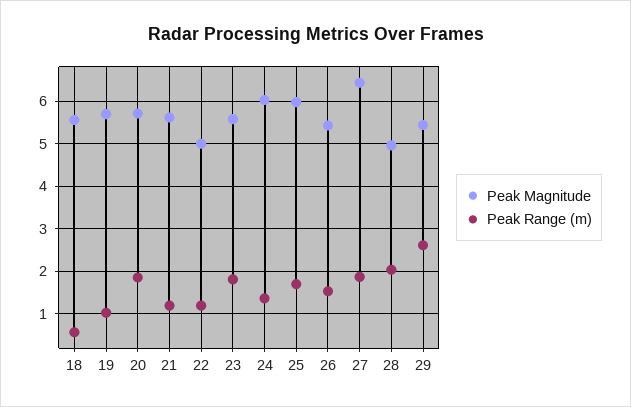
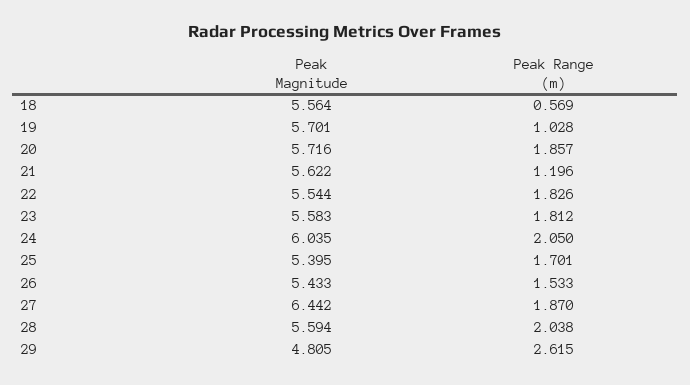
  {
    "Peak Magnitude": {
      "18": 5.564,
      "19": 5.701,
      "20": 5.716,
      "21": 5.622,
-     "22": 5,
+     "22": 5.544,
      "23": 5.583,
      "24": 6.035,
-     "25": 6,
+     "25": 5.395,
      "26": 5.433,
      "27": 6.442,
-     "28": 5,
+     "28": 5.594,
-     "29": 5.4
+     "29": 4.805
    },
    "Peak Range (m)": {
      "18": 0.569,
      "19": 1.028,
      "20": 1.857,
      "21": 1.196,
-     "22": 1.2,
+     "22": 1.826,
      "23": 1.812,
-     "24": 1.4,
+     "24": 2.05,
      "25": 1.701,
      "26": 1.533,
      "27": 1.87,
      "28": 2.038,
      "29": 2.615
    }
  }

